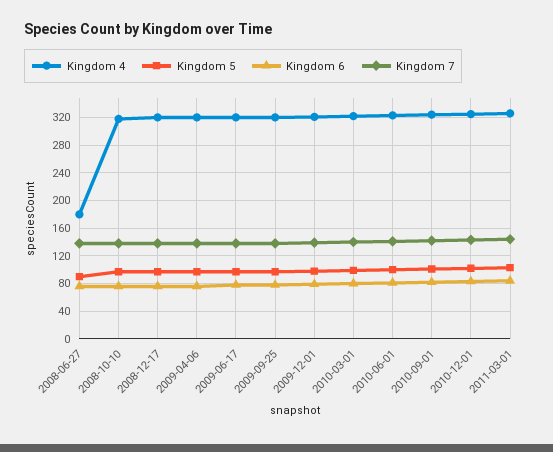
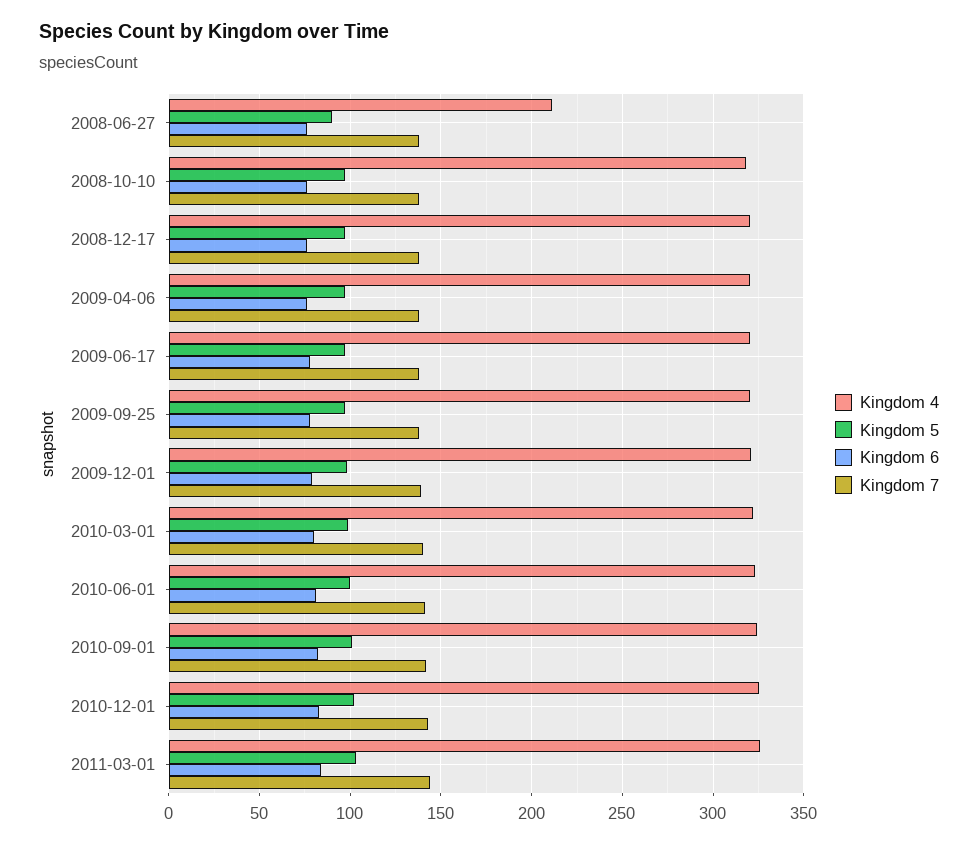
  {
    "Kingdom 4": {
-     "2008-06-27": 180,
+     "2008-06-27": 210,
      "2008-10-10": 320,
      "2008-12-17": 320,
      "2009-04-06": 320,
      "2009-06-17": 320,
      "2009-09-25": 320,
      "2009-12-01": 320,
      "2010-03-01": 320,
      "2010-06-01": 325,
      "2010-09-01": 325,
      "2010-12-01": 325,
      "2011-03-01": 325
    },
    "Kingdom 5": {
      "2008-06-27": 90,
      "2008-10-10": 95,
      "2008-12-17": 95,
      "2009-04-06": 95,
      "2009-06-17": 95,
      "2009-09-25": 95,
      "2009-12-01": 100,
      "2010-03-01": 100,
      "2010-06-01": 100,
      "2010-09-01": 100,
      "2010-12-01": 100,
      "2011-03-01": 105
    },
    "Kingdom 6": {
      "2008-06-27": 75,
      "2008-10-10": 75,
      "2008-12-17": 75,
      "2009-04-06": 75,
      "2009-06-17": 80,
      "2009-09-25": 80,
      "2009-12-01": 80,
      "2010-03-01": 80,
      "2010-06-01": 80,
      "2010-09-01": 80,
      "2010-12-01": 85,
      "2011-03-01": 85
    },
    "Kingdom 7": {
      "2008-06-27": 140,
      "2008-10-10": 140,
      "2008-12-17": 140,
      "2009-04-06": 140,
      "2009-06-17": 140,
      "2009-09-25": 140,
      "2009-12-01": 140,
      "2010-03-01": 140,
      "2010-06-01": 140,
      "2010-09-01": 140,
      "2010-12-01": 145,
      "2011-03-01": 145
    }
  }

